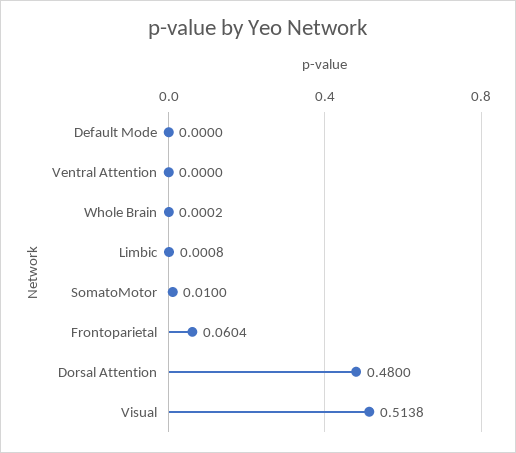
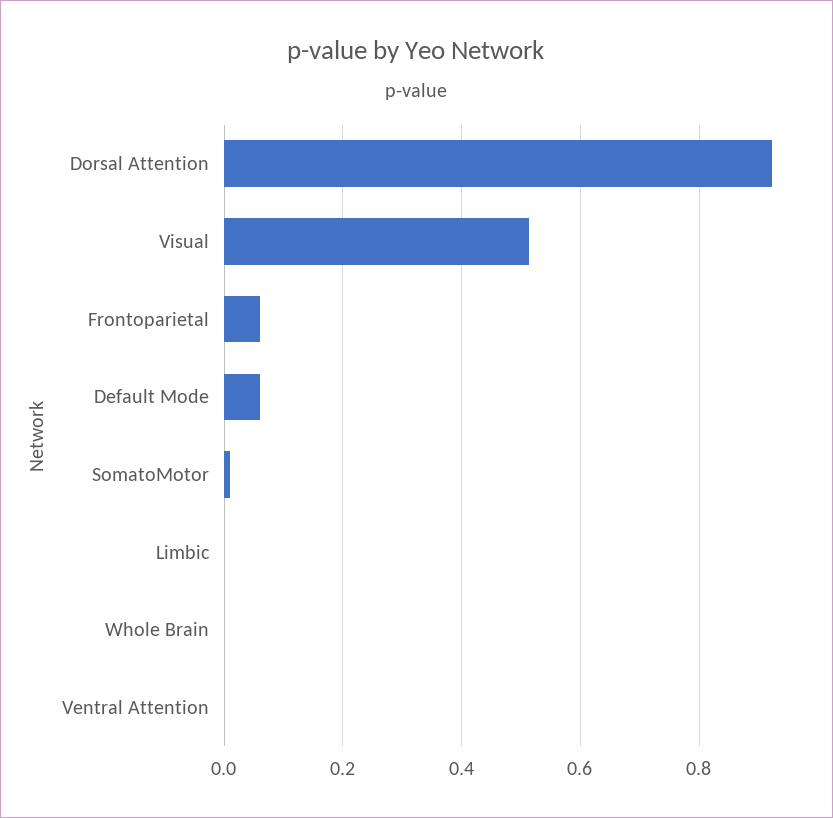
  {
-   "Default Mode": 0,
+   "Default Mode": 0.06,
    "Ventral Attention": 0,
    "Whole Brain": 0.0002,
    "Limbic": 0.0008,
    "SomatoMotor": 0.01,
    "Frontoparietal": 0.0604,
-   "Dorsal Attention": 0.48,
+   "Dorsal Attention": 0.92,
    "Visual": 0.5138
  }

